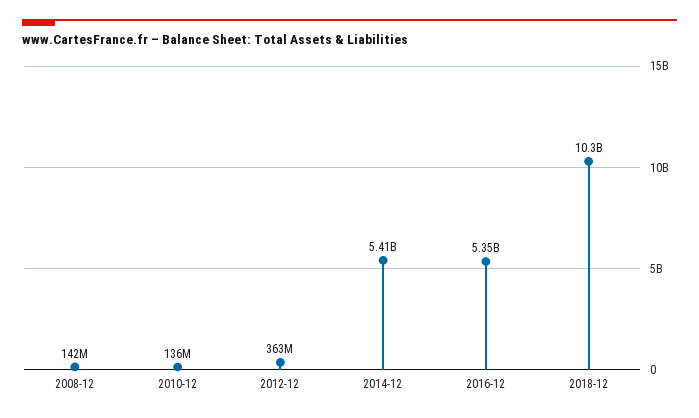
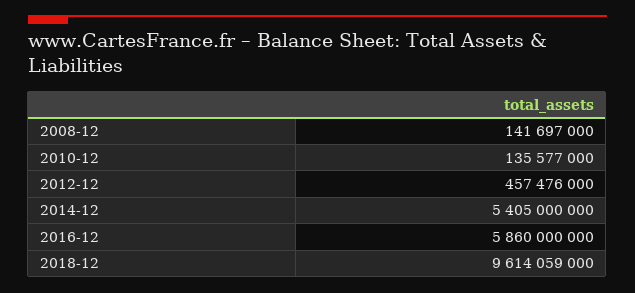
  {
    "2008-12": 141697000,
    "2010-12": 135577000,
-   "2012-12": 363000000,
+   "2012-12": 457476000,
    "2014-12": 5405000000,
-   "2016-12": 5350000000,
+   "2016-12": 5860000000,
-   "2018-12": 10300000000
+   "2018-12": 9614059000
  }

